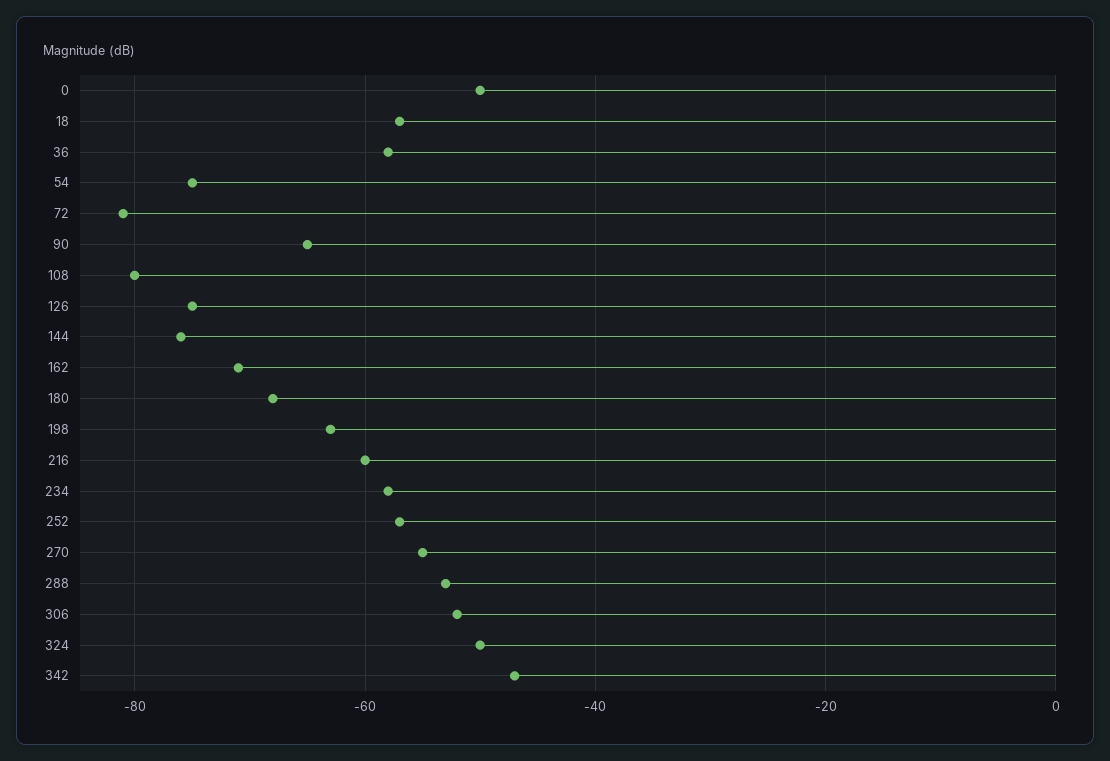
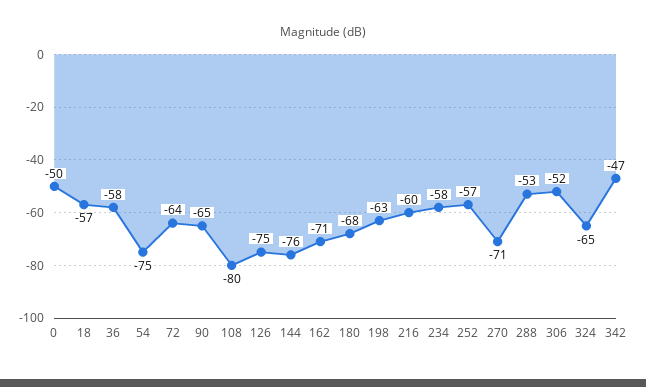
  {
    "0": -50,
    "18": -57,
    "36": -58,
    "54": -75,
-   "72": -80,
+   "72": -64,
    "90": -65,
    "108": -80,
    "126": -75,
    "144": -76,
    "162": -71,
    "180": -68,
    "198": -63,
    "216": -60,
    "234": -58,
    "252": -57,
-   "270": -55,
+   "270": -71,
    "288": -53,
    "306": -52,
-   "324": -50,
+   "324": -65,
    "342": -47
  }

